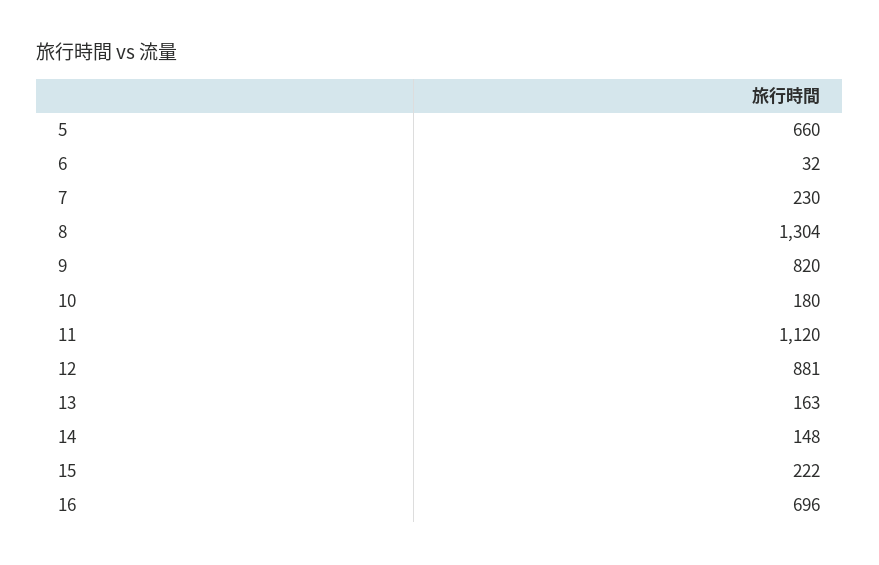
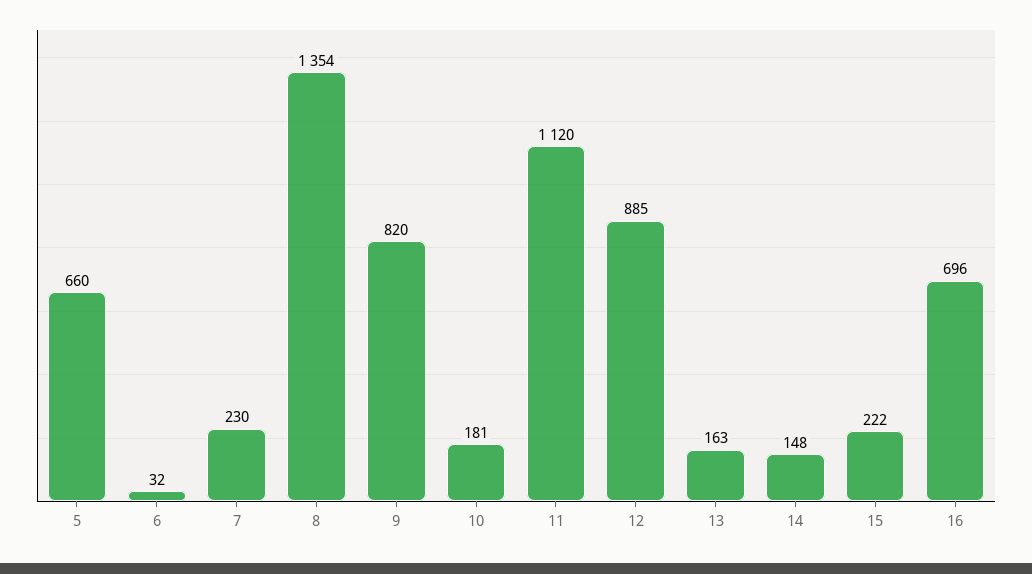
  {
    "5": 660,
    "6": 32,
    "7": 230,
-   "8": 1304,
+   "8": 1354,
    "9": 820,
-   "10": 180,
+   "10": 181,
    "11": 1120,
-   "12": 881,
+   "12": 885,
    "13": 163,
    "14": 148,
    "15": 222,
    "16": 696
  }

